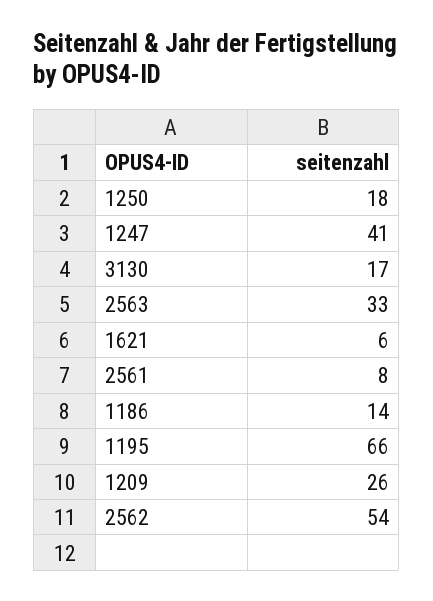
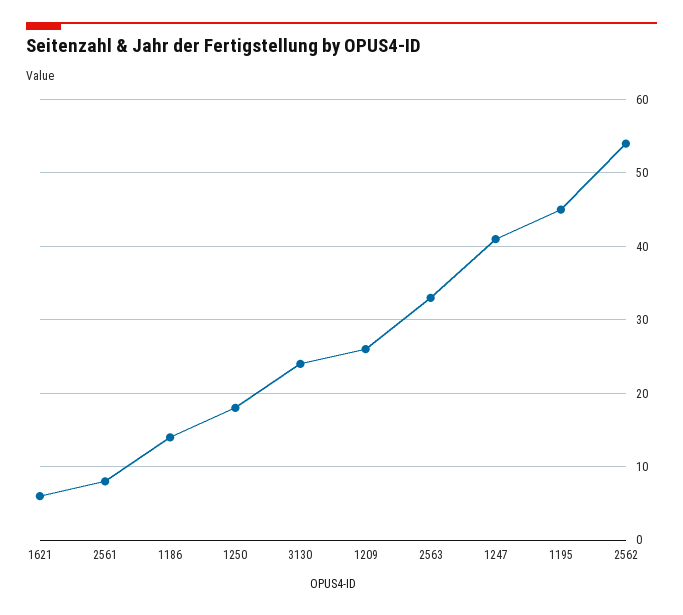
  {
    "1250": 18,
    "1247": 41,
-   "3130": 17,
+   "3130": 24,
    "2563": 33,
    "1621": 6,
    "2561": 8,
    "1186": 14,
-   "1195": 66,
+   "1195": 45,
    "1209": 26,
    "2562": 54
  }

